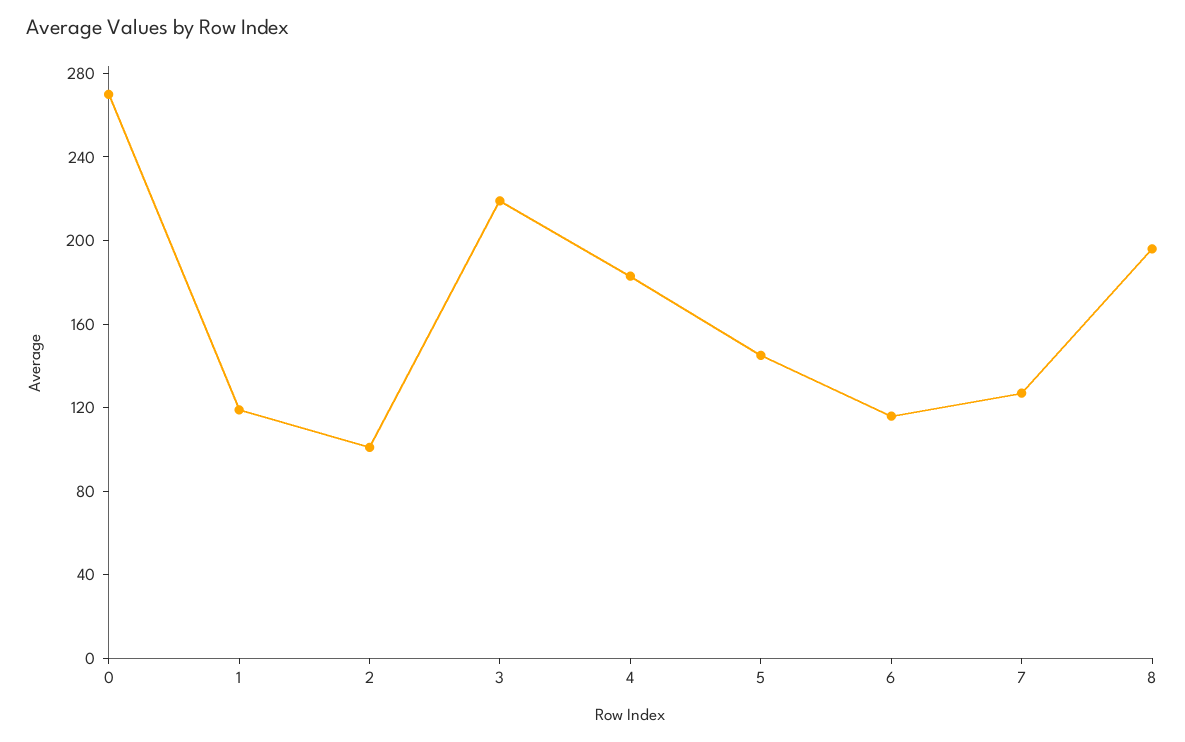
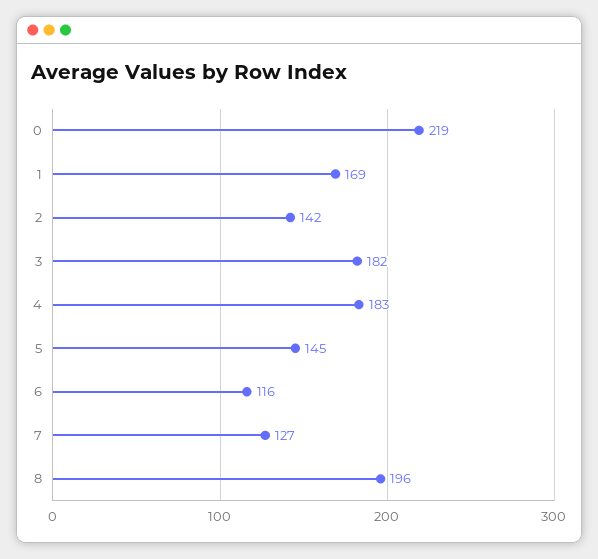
  {
-   "0": 270,
+   "0": 219,
-   "1": 120,
+   "1": 169,
-   "2": 100,
+   "2": 142,
-   "3": 220,
+   "3": 182,
    "4": 183,
    "5": 145,
    "6": 116,
    "7": 127,
    "8": 196
  }

